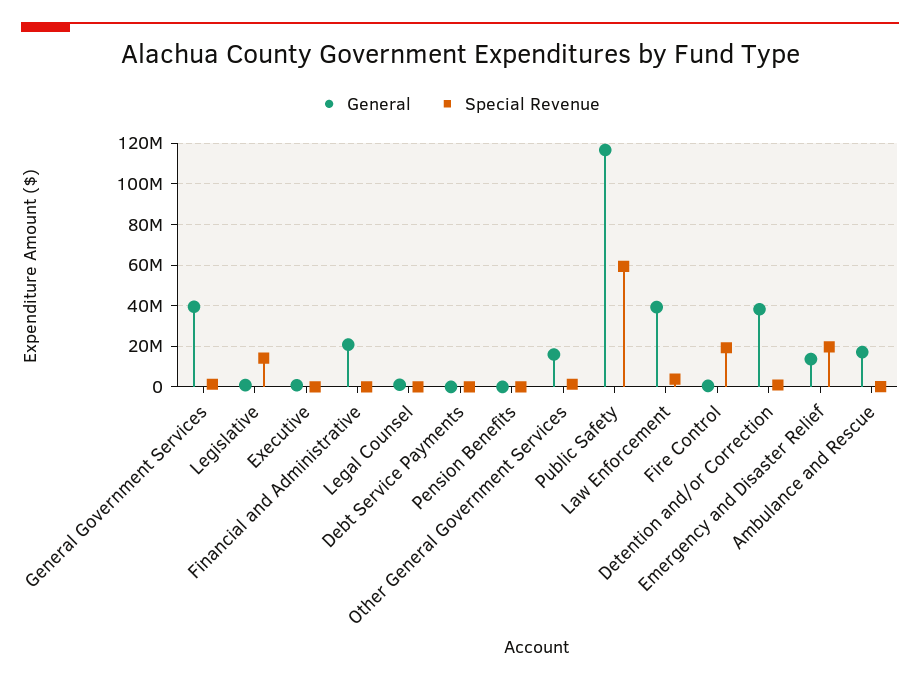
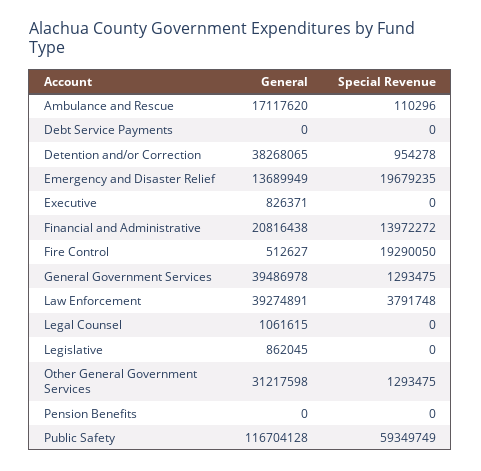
  {
    "General": {
      "General Government Services": 39486978,
      "Legislative": 862045,
      "Executive": 826371,
      "Financial and Administrative": 20816438,
      "Legal Counsel": 1061615,
      "Debt Service Payments": 0,
      "Pension Benefits": 0,
-     "Other General Government Services": 15000000,
+     "Other General Government Services": 31217598,
      "Public Safety": 116704128,
      "Law Enforcement": 39274891,
      "Fire Control": 512627,
      "Detention and/or Correction": 38268065,
      "Emergency and Disaster Relief": 13689949,
      "Ambulance and Rescue": 17117620
    },
    "Special Revenue": {
      "General Government Services": 1293475,
-     "Legislative": 15000000,
+     "Legislative": 0,
      "Executive": 0,
-     "Financial and Administrative": 0,
+     "Financial and Administrative": 13972272,
      "Legal Counsel": 0,
      "Debt Service Payments": 0,
      "Pension Benefits": 0,
      "Other General Government Services": 1293475,
      "Public Safety": 59349749,
      "Law Enforcement": 3791748,
      "Fire Control": 19290050,
      "Detention and/or Correction": 954278,
      "Emergency and Disaster Relief": 19679235,
      "Ambulance and Rescue": 110296
    }
  }

